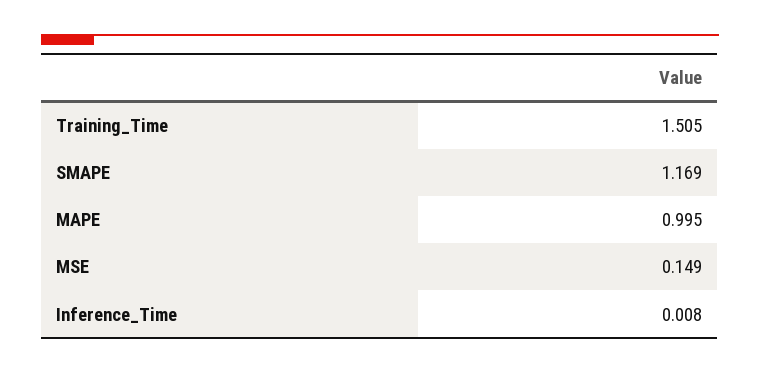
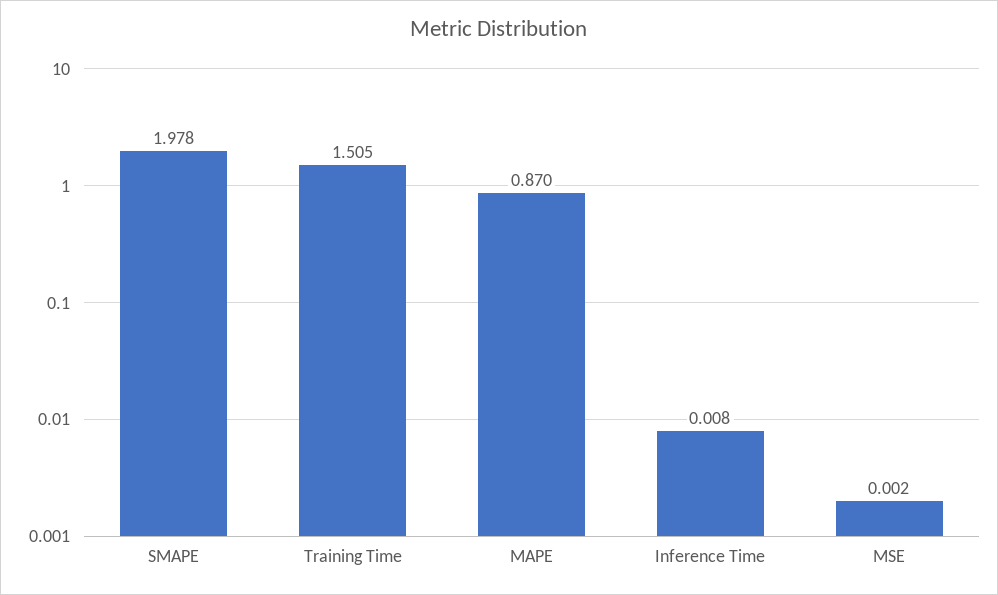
  {
    "Training_Time": 1.505,
-   "SMAPE": 1.169,
+   "SMAPE": 1.978,
-   "MAPE": 0.995,
+   "MAPE": 0.87,
-   "MSE": 0.149,
+   "MSE": 0.002,
    "Inference_Time": 0.008
  }

